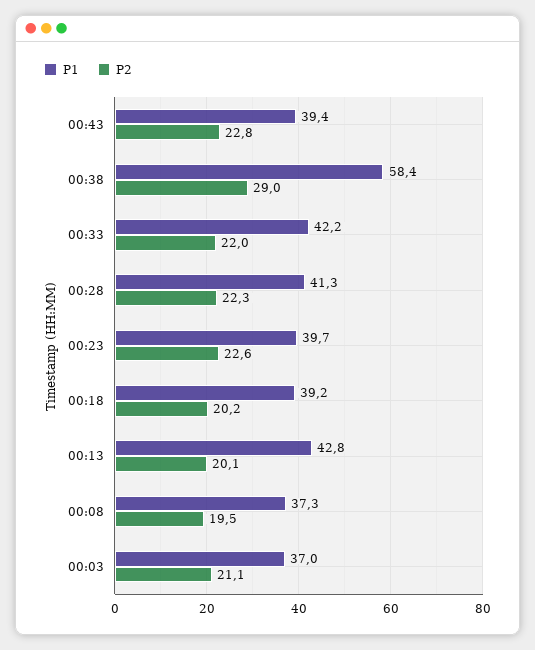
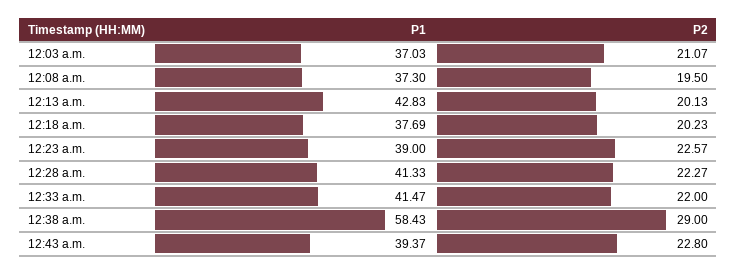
  {
    "P1": {
      "00:43": 39.37,
      "00:38": 58.43,
-     "00:33": 42.2,
+     "00:33": 41.47,
      "00:28": 41.33,
-     "00:23": 39.7,
+     "00:23": 39,
-     "00:18": 39.2,
+     "00:18": 37.69,
      "00:13": 42.83,
      "00:08": 37.3,
      "00:03": 37.03
    },
    "P2": {
      "00:43": 22.8,
      "00:38": 29,
      "00:33": 22,
      "00:28": 22.27,
      "00:23": 22.57,
      "00:18": 20.23,
      "00:13": 20.13,
      "00:08": 19.5,
      "00:03": 21.07
    }
  }

